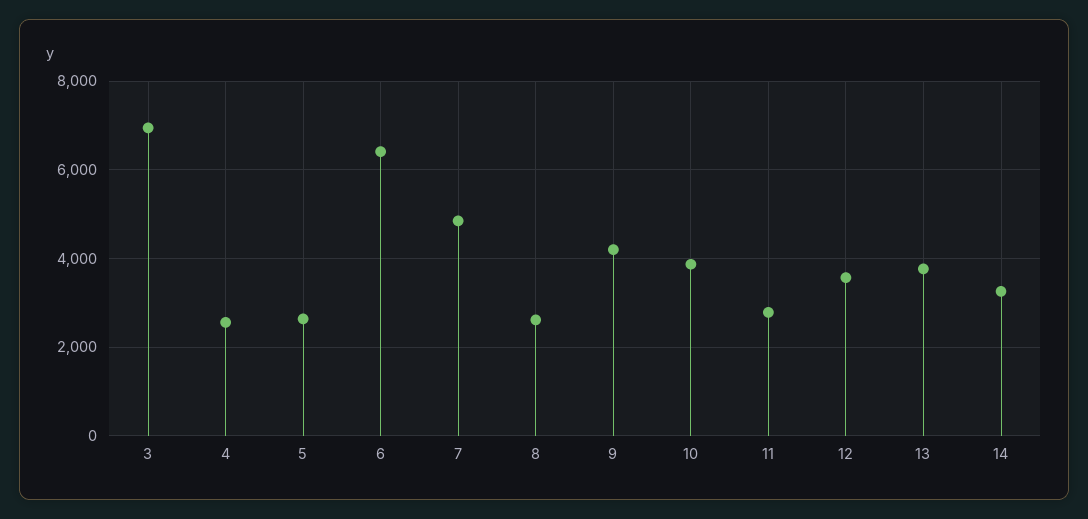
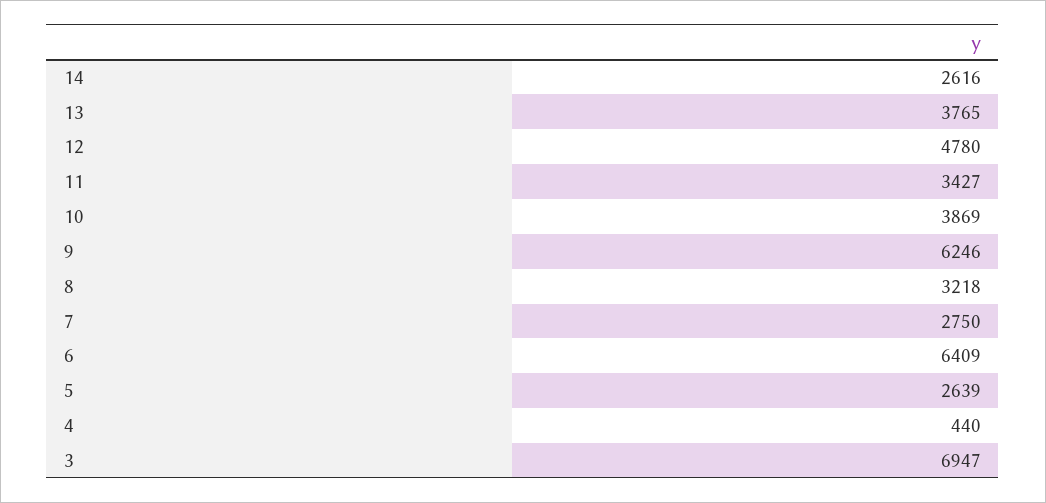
  {
    "3": 6947,
-   "4": 2600,
+   "4": 440,
    "5": 2639,
    "6": 6409,
-   "7": 4800,
+   "7": 2750,
-   "8": 2600,
+   "8": 3218,
-   "9": 4200,
+   "9": 6246,
    "10": 3869,
-   "11": 2800,
+   "11": 3427,
-   "12": 3600,
+   "12": 4780,
    "13": 3765,
-   "14": 3200
+   "14": 2616
  }

